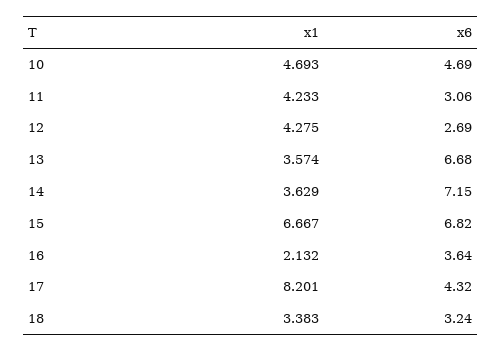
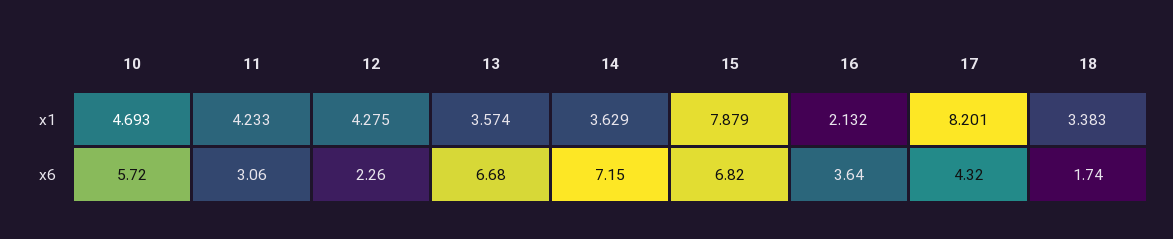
  {
    "x1": {
      "10": 4.693,
      "11": 4.233,
      "12": 4.275,
      "13": 3.574,
      "14": 3.629,
-     "15": 6.667,
+     "15": 7.879,
      "16": 2.132,
      "17": 8.201,
      "18": 3.383
    },
    "x6": {
-     "10": 4.69,
+     "10": 5.72,
      "11": 3.06,
-     "12": 2.69,
+     "12": 2.26,
      "13": 6.68,
      "14": 7.15,
      "15": 6.82,
      "16": 3.64,
      "17": 4.32,
-     "18": 3.24
+     "18": 1.74
    }
  }

